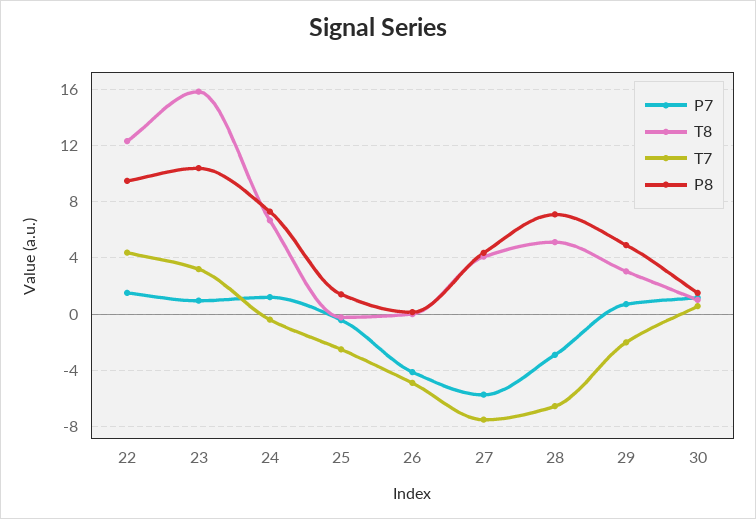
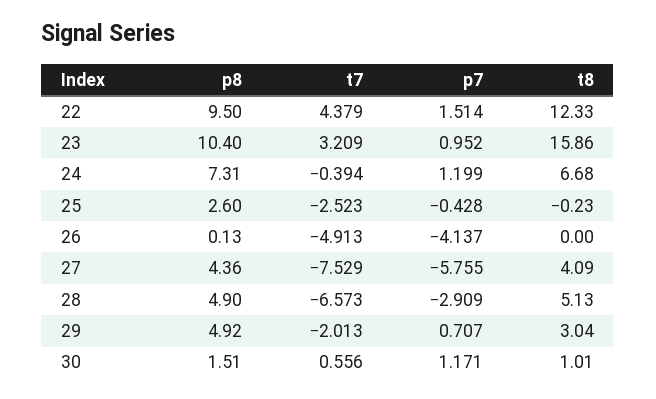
  {
    "P7": {
      "22": 1.514,
      "23": 0.952,
      "24": 1.199,
      "25": -0.428,
      "26": -4.137,
      "27": -5.755,
      "28": -2.909,
      "29": 0.707,
      "30": 1.171
    },
    "T8": {
      "22": 12.33,
      "23": 15.86,
      "24": 6.68,
      "25": -0.23,
      "26": 0,
      "27": 4.09,
      "28": 5.13,
      "29": 3.04,
      "30": 1.01
    },
    "T7": {
      "22": 4.379,
      "23": 3.209,
      "24": -0.394,
      "25": -2.523,
      "26": -4.913,
      "27": -7.529,
      "28": -6.573,
      "29": -2.013,
      "30": 0.556
    },
    "P8": {
      "22": 9.5,
      "23": 10.4,
      "24": 7.31,
-     "25": 1.5,
+     "25": 2.6,
      "26": 0.13,
      "27": 4.36,
-     "28": 7,
+     "28": 4.9,
      "29": 4.92,
      "30": 1.51
    }
  }

